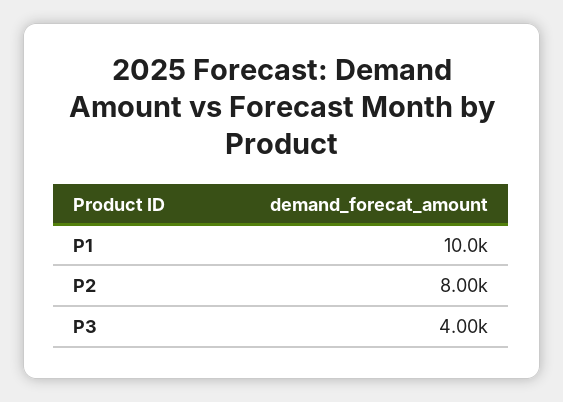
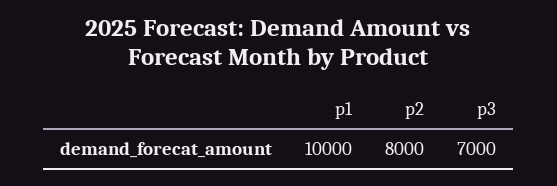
  {
    "P1": 10000,
    "P2": 8000,
-   "P3": 4000
+   "P3": 7000
  }

